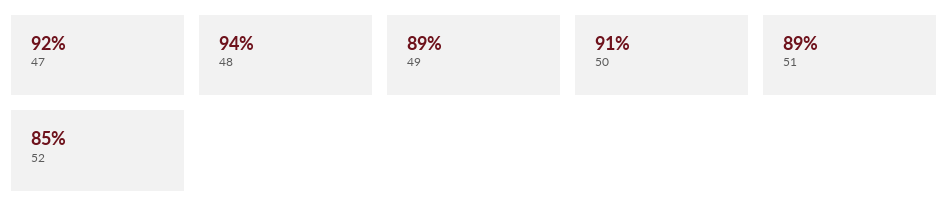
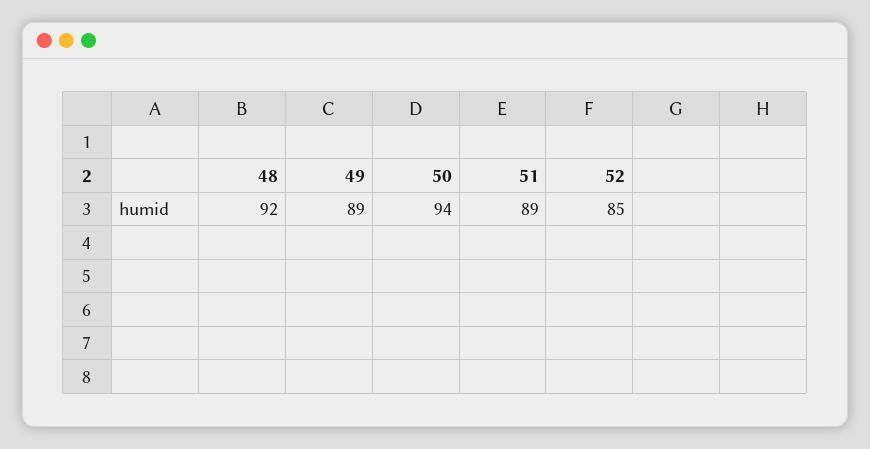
  {
-   "47": 92,
-   "48": 94,
+   "48": 92,
    "49": 89,
-   "50": 91,
+   "50": 94,
    "51": 89,
    "52": 85
  }

